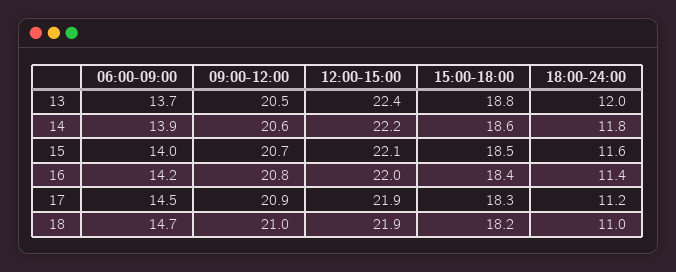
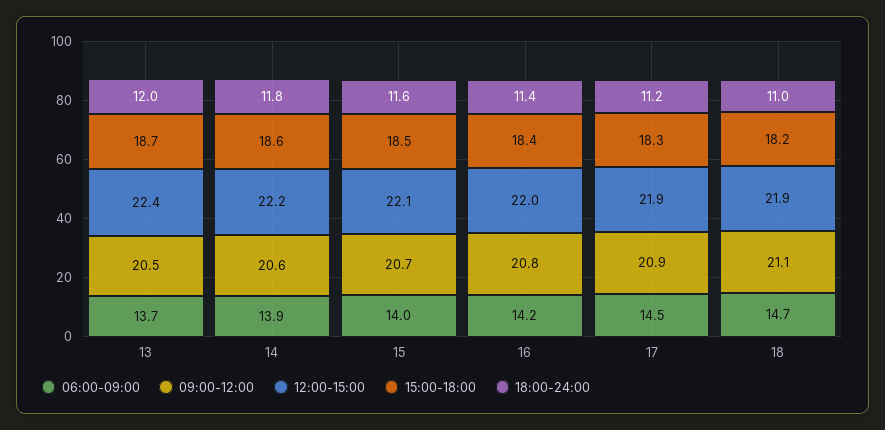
  {
    "06:00-09:00": {
      "13": 13.7,
      "14": 13.9,
      "15": 14,
      "16": 14.2,
      "17": 14.5,
      "18": 14.7
    },
    "09:00-12:00": {
      "13": 20.5,
      "14": 20.6,
      "15": 20.7,
      "16": 20.8,
      "17": 20.9,
-     "18": 21
+     "18": 21.1
    },
    "12:00-15:00": {
      "13": 22.4,
      "14": 22.2,
      "15": 22.1,
      "16": 22,
      "17": 21.9,
      "18": 21.9
    },
    "15:00-18:00": {
-     "13": 18.8,
+     "13": 18.7,
      "14": 18.6,
      "15": 18.5,
      "16": 18.4,
      "17": 18.3,
      "18": 18.2
    },
    "18:00-24:00": {
      "13": 12,
      "14": 11.8,
      "15": 11.6,
      "16": 11.4,
      "17": 11.2,
      "18": 11
    }
  }

